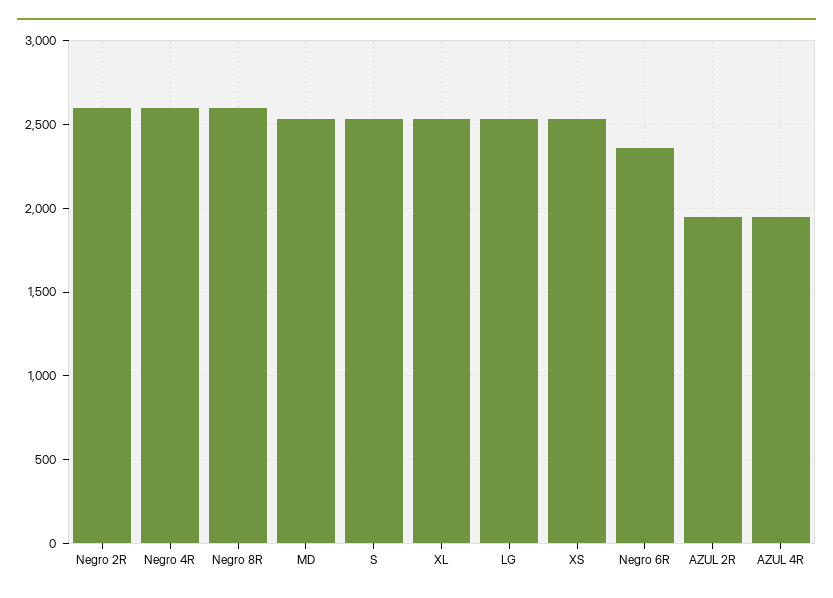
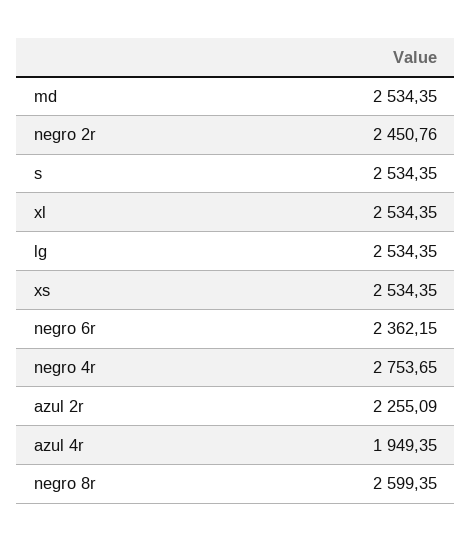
  {
-   "Negro 2R": 2600,
+   "Negro 2R": 2450.76,
-   "Negro 4R": 2600,
+   "Negro 4R": 2753.65,
    "Negro 8R": 2599.35,
    "MD": 2534.35,
    "S": 2534.35,
    "XL": 2534.35,
    "LG": 2534.35,
    "XS": 2534.35,
    "Negro 6R": 2362.15,
-   "AZUL 2R": 1950,
+   "AZUL 2R": 2255.09,
    "AZUL 4R": 1949.35
  }

